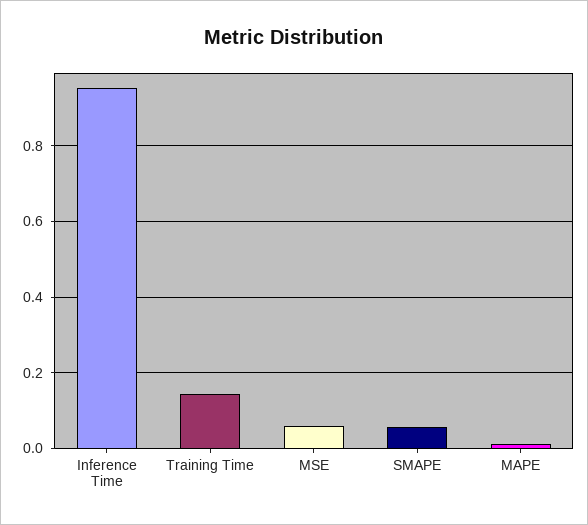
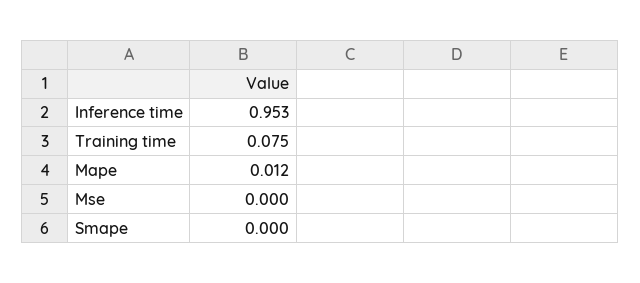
  {
    "Inference Time": 0.953,
-   "Training Time": 0.14,
+   "Training Time": 0.075,
-   "MSE": 0.06,
+   "MSE": 0,
-   "SMAPE": 0.06,
+   "SMAPE": 0,
    "MAPE": 0.012
  }

